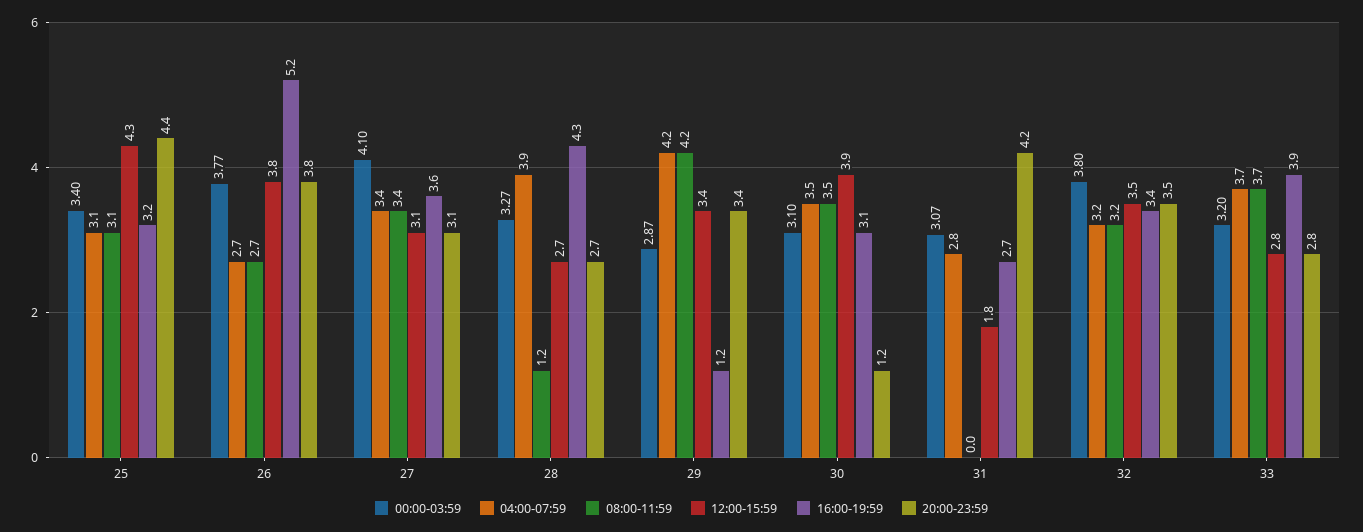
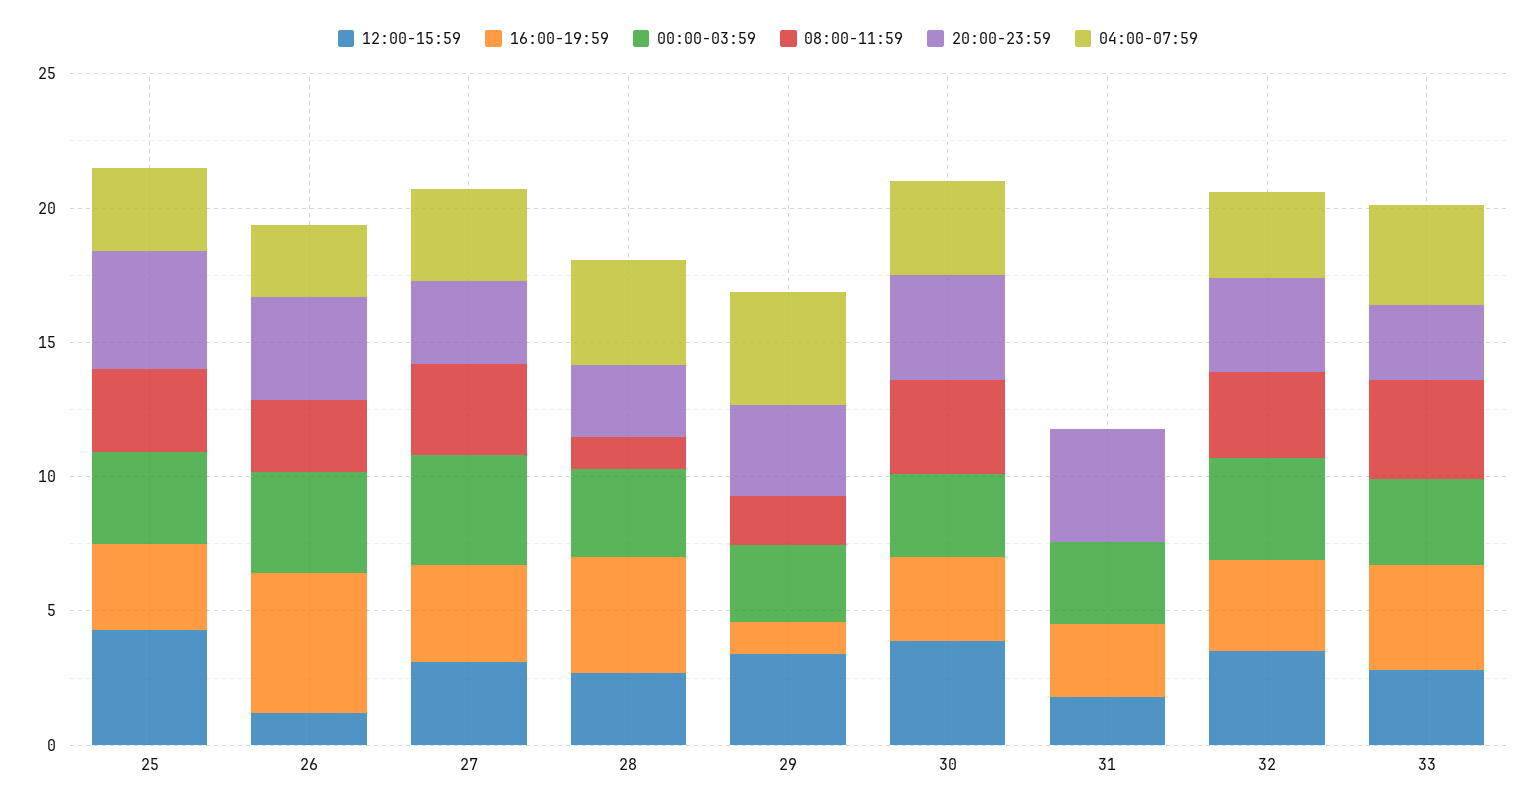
  {
    "00:00-03:59": {
      "25": 3.4,
      "26": 3.77,
      "27": 4.1,
      "28": 3.27,
      "29": 2.87,
      "30": 3.1,
      "31": 3.07,
      "32": 3.8,
      "33": 3.2
    },
    "04:00-07:59": {
      "25": 3.1,
      "26": 2.7,
      "27": 3.4,
      "28": 3.9,
      "29": 4.2,
      "30": 3.5,
-     "31": 2.8,
+     "31": 0,
      "32": 3.2,
      "33": 3.7
    },
    "08:00-11:59": {
      "25": 3.1,
      "26": 2.7,
      "27": 3.4,
      "28": 1.2,
-     "29": 4.2,
+     "29": 2,
      "30": 3.5,
      "31": 0,
      "32": 3.2,
      "33": 3.7
    },
    "12:00-15:59": {
      "25": 4.3,
-     "26": 3.8,
+     "26": 1,
      "27": 3.1,
      "28": 2.7,
      "29": 3.4,
      "30": 3.9,
      "31": 1.8,
      "32": 3.5,
      "33": 2.8
    },
    "16:00-19:59": {
      "25": 3.2,
      "26": 5.2,
      "27": 3.6,
      "28": 4.3,
      "29": 1.2,
      "30": 3.1,
      "31": 2.7,
      "32": 3.4,
      "33": 3.9
    },
    "20:00-23:59": {
      "25": 4.4,
      "26": 3.8,
      "27": 3.1,
      "28": 2.7,
      "29": 3.4,
-     "30": 1.2,
+     "30": 4,
      "31": 4.2,
      "32": 3.5,
      "33": 2.8
    }
  }

